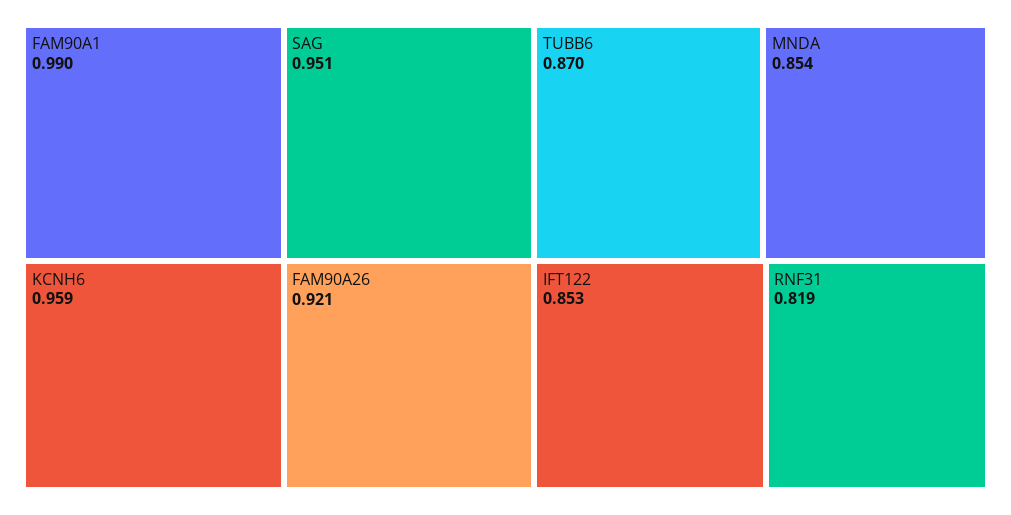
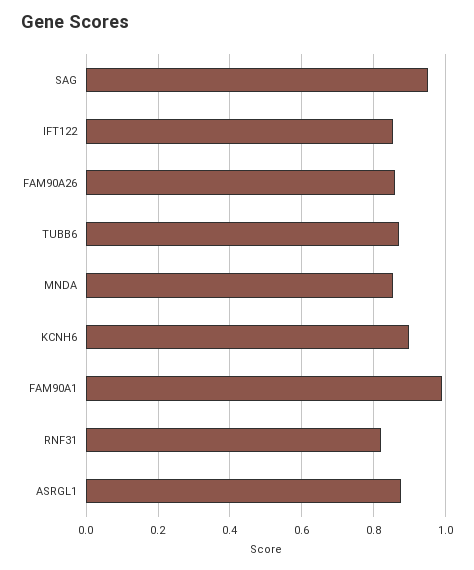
  {
    "FAM90A1": 0.99,
-   "KCNH6": 0.959,
+   "KCNH6": 0.9,
    "SAG": 0.951,
-   "FAM90A26": 0.921,
+   "FAM90A26": 0.86,
    "TUBB6": 0.87,
    "MNDA": 0.854,
    "IFT122": 0.853,
-   "RNF31": 0.819
+   "RNF31": 0.819,
+   "ASRGL1": 0.88
  }

